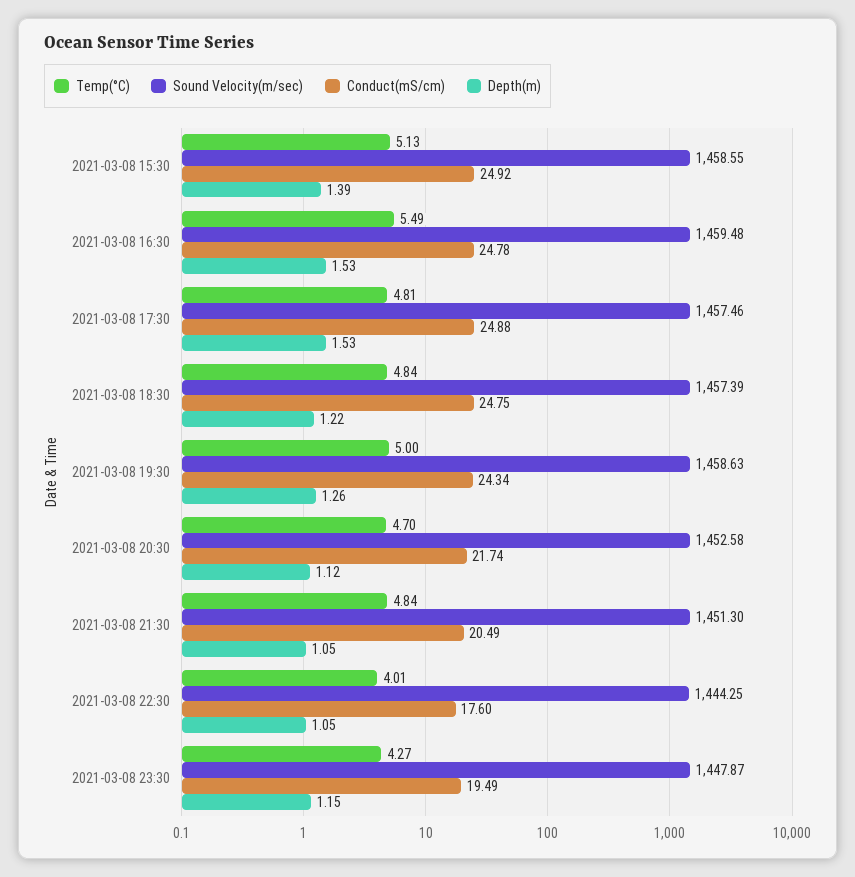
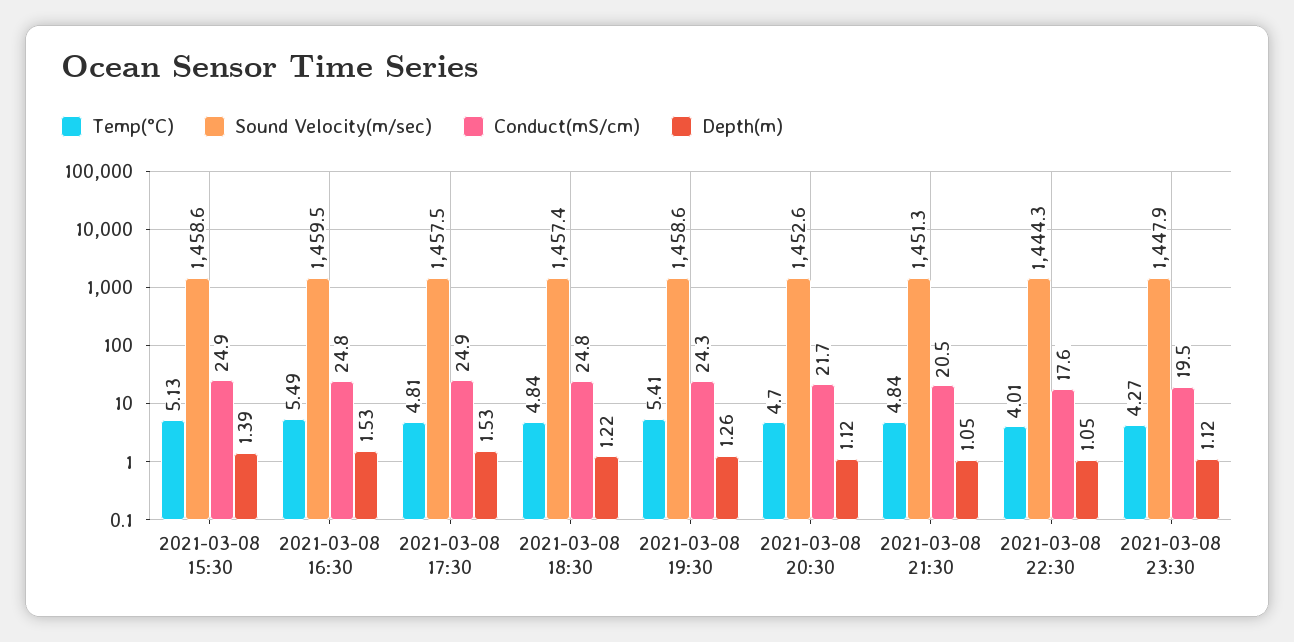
  {
    "Temp(°C)": {
      "2021-03-08 15:30": 5.13,
      "2021-03-08 16:30": 5.49,
      "2021-03-08 17:30": 4.81,
      "2021-03-08 18:30": 4.84,
-     "2021-03-08 19:30": 5,
+     "2021-03-08 19:30": 5.41,
      "2021-03-08 20:30": 4.7,
      "2021-03-08 21:30": 4.84,
      "2021-03-08 22:30": 4.01,
      "2021-03-08 23:30": 4.27
    },
    "Sound Velocity(m/sec)": {
      "2021-03-08 15:30": 1458.55,
      "2021-03-08 16:30": 1459.48,
      "2021-03-08 17:30": 1457.46,
      "2021-03-08 18:30": 1457.39,
      "2021-03-08 19:30": 1458.63,
      "2021-03-08 20:30": 1452.58,
      "2021-03-08 21:30": 1451.3,
      "2021-03-08 22:30": 1444.25,
      "2021-03-08 23:30": 1447.87
    },
    "Conduct(mS/cm)": {
      "2021-03-08 15:30": 24.92,
      "2021-03-08 16:30": 24.78,
      "2021-03-08 17:30": 24.88,
      "2021-03-08 18:30": 24.75,
      "2021-03-08 19:30": 24.34,
      "2021-03-08 20:30": 21.74,
      "2021-03-08 21:30": 20.49,
      "2021-03-08 22:30": 17.6,
      "2021-03-08 23:30": 19.49
    },
    "Depth(m)": {
      "2021-03-08 15:30": 1.39,
      "2021-03-08 16:30": 1.53,
      "2021-03-08 17:30": 1.53,
      "2021-03-08 18:30": 1.22,
      "2021-03-08 19:30": 1.26,
      "2021-03-08 20:30": 1.12,
      "2021-03-08 21:30": 1.05,
      "2021-03-08 22:30": 1.05,
-     "2021-03-08 23:30": 1.15
+     "2021-03-08 23:30": 1.12
    }
  }

